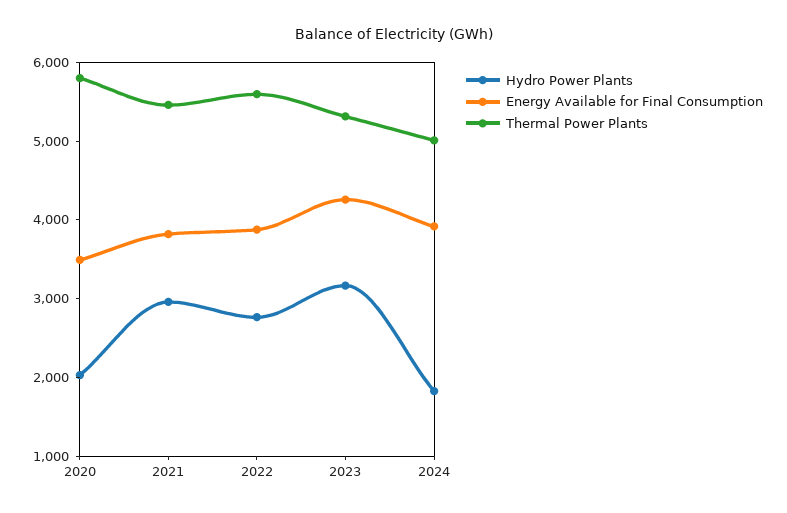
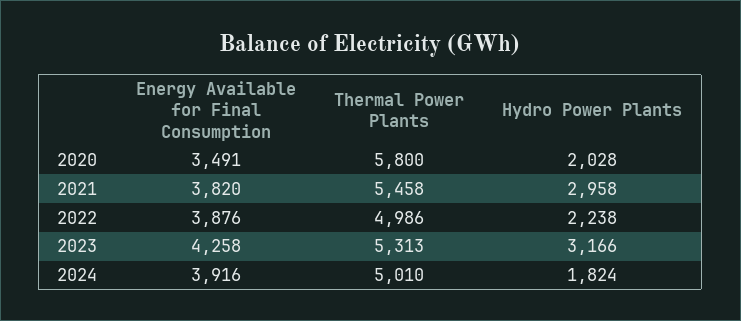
  {
    "Hydro Power Plants": {
      "2020": 2028,
      "2021": 2958,
-     "2022": 2800,
+     "2022": 2238,
      "2023": 3166,
      "2024": 1824
    },
    "Energy Available for Final Consumption": {
      "2020": 3491,
      "2021": 3820,
      "2022": 3876,
      "2023": 4258,
      "2024": 3916
    },
    "Thermal Power Plants": {
      "2020": 5800,
      "2021": 5458,
-     "2022": 5600,
+     "2022": 4986,
      "2023": 5313,
      "2024": 5010
    }
  }

